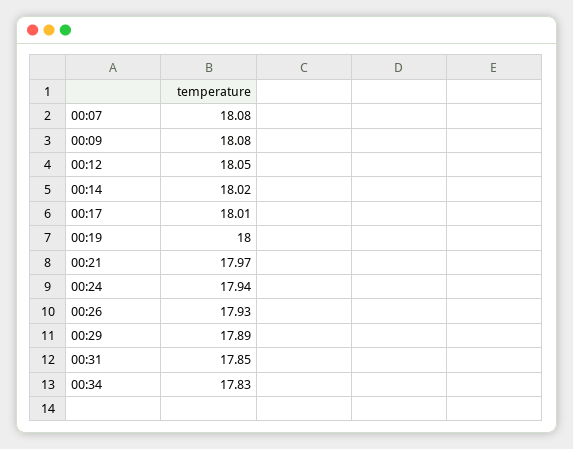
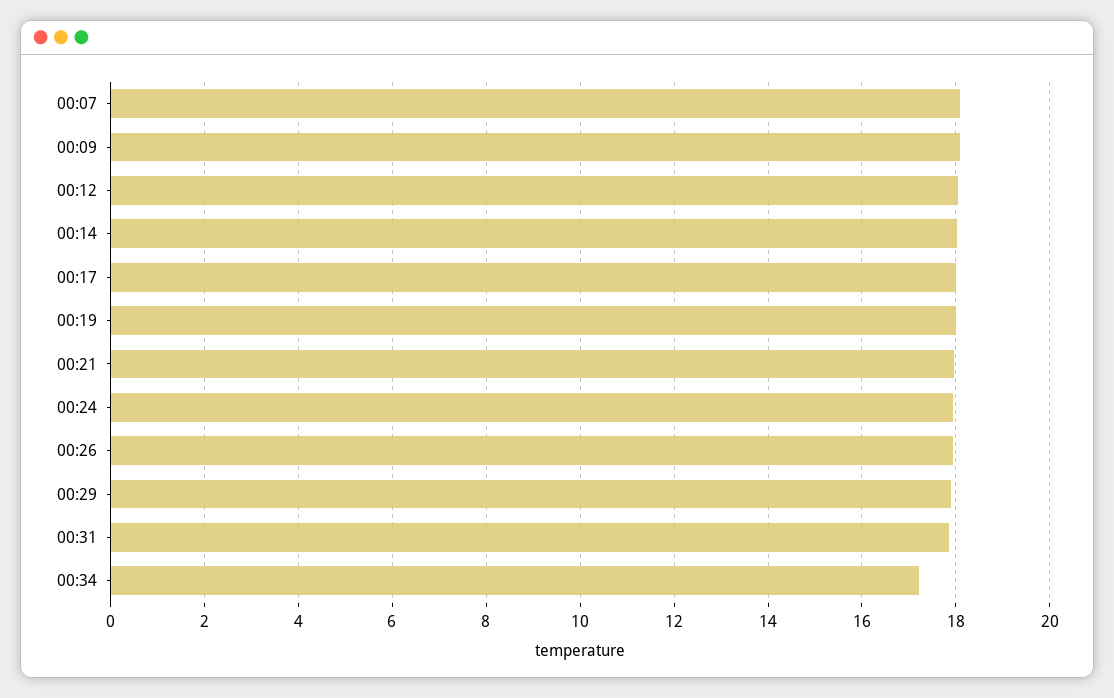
  {
    "00:07": 18.08,
    "00:09": 18.08,
    "00:12": 18.05,
    "00:14": 18.02,
    "00:17": 18.01,
    "00:19": 18,
    "00:21": 17.97,
    "00:24": 17.94,
    "00:26": 17.93,
    "00:29": 17.89,
    "00:31": 17.85,
-   "00:34": 17.83
+   "00:34": 17.2
  }

